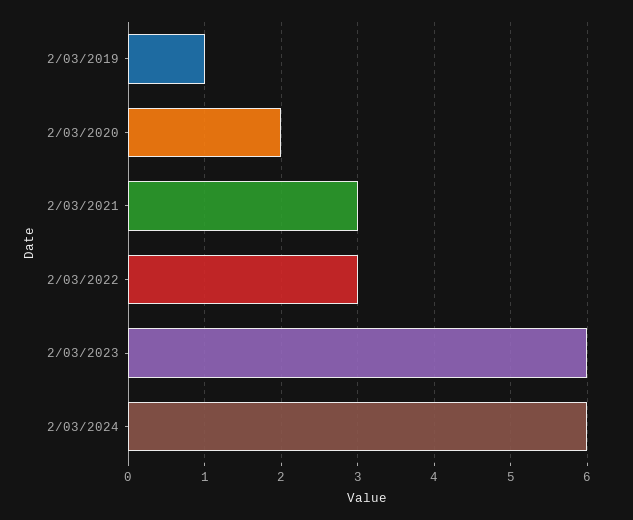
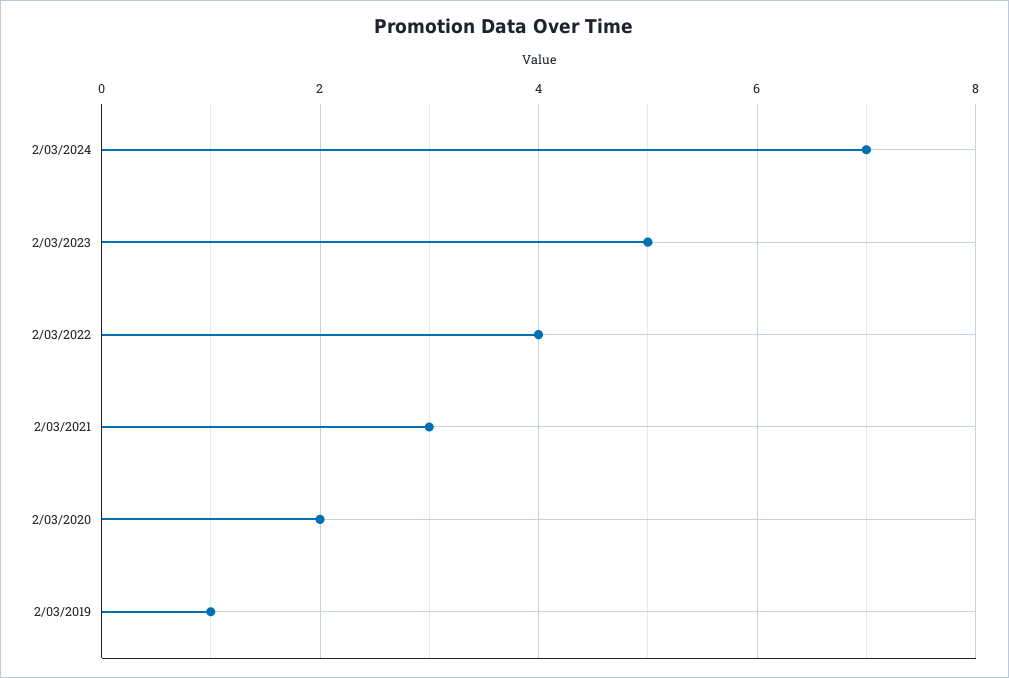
  {
    "2/03/2019": 1,
    "2/03/2020": 2,
    "2/03/2021": 3,
-   "2/03/2022": 3,
+   "2/03/2022": 4,
-   "2/03/2023": 6,
+   "2/03/2023": 5,
-   "2/03/2024": 6
+   "2/03/2024": 7
  }

